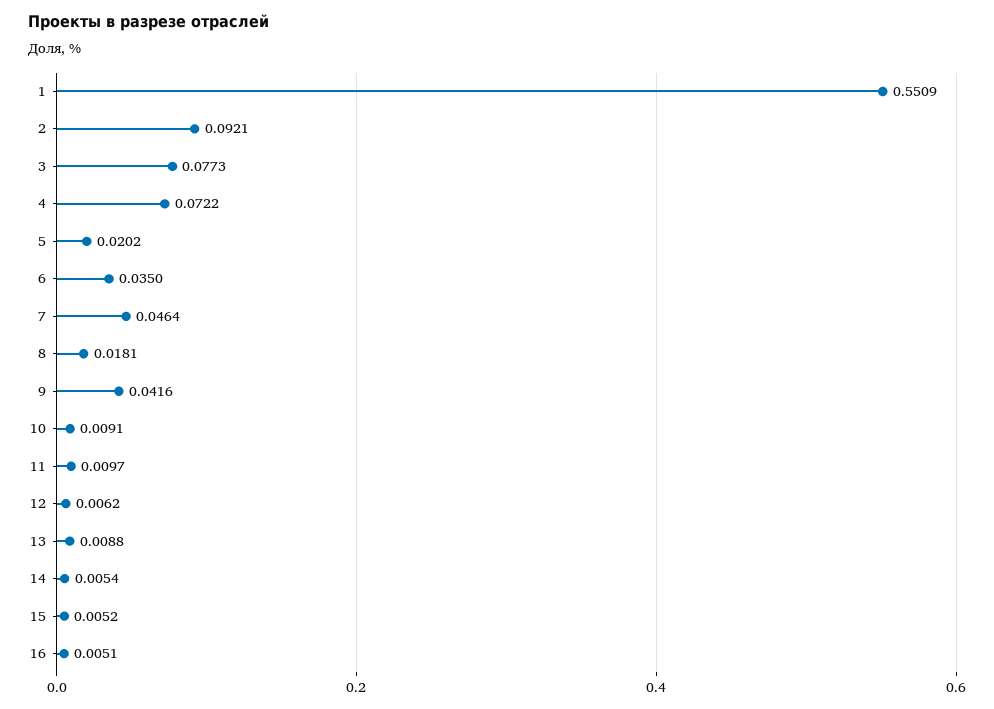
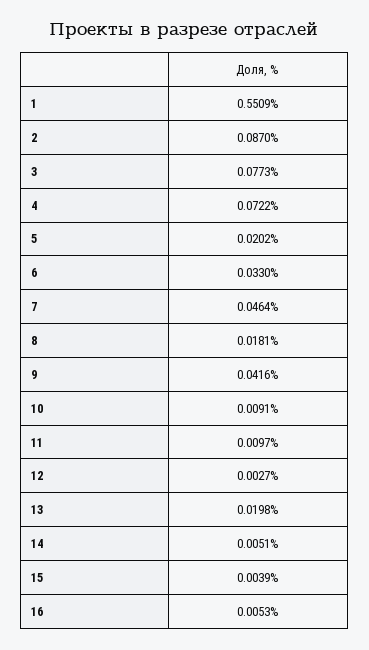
  {
    "1": 0.5509,
-   "2": 0.0921,
+   "2": 0.087,
    "3": 0.0773,
    "4": 0.0722,
    "5": 0.0202,
-   "6": 0.035,
+   "6": 0.033,
    "7": 0.0464,
    "8": 0.0181,
    "9": 0.0416,
    "10": 0.0091,
    "11": 0.0097,
-   "12": 0.0062,
+   "12": 0.0027,
-   "13": 0.0088,
+   "13": 0.0198,
-   "14": 0.0054,
+   "14": 0.0051,
-   "15": 0.0052,
+   "15": 0.0039,
-   "16": 0.0051
+   "16": 0.0053
  }

